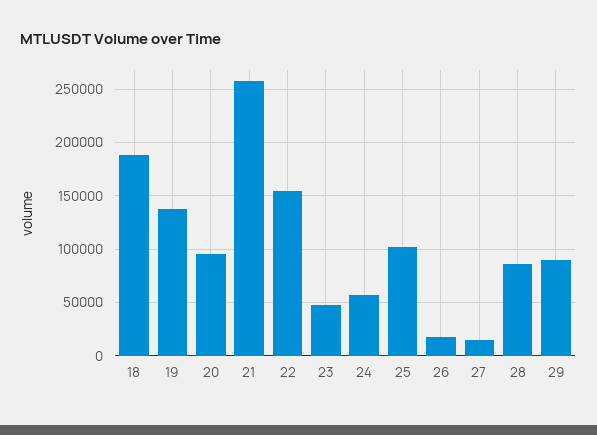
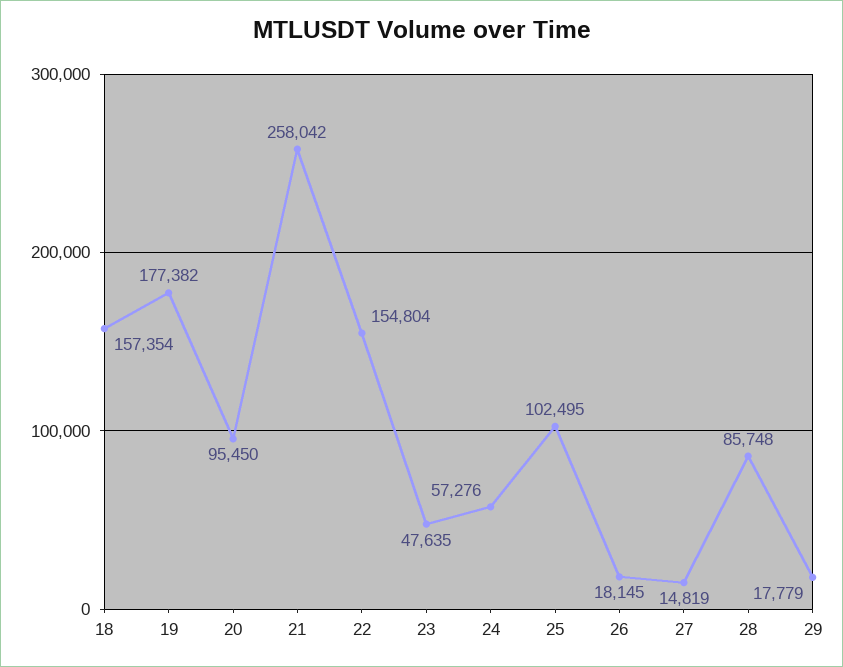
  {
-   "18": 190000,
+   "18": 157354,
-   "19": 140000,
+   "19": 177382,
    "20": 95450,
    "21": 258042,
    "22": 154804,
    "23": 47635,
    "24": 57276,
    "25": 102495,
    "26": 18145,
    "27": 14819,
    "28": 85748,
-   "29": 90000
+   "29": 17779
  }

